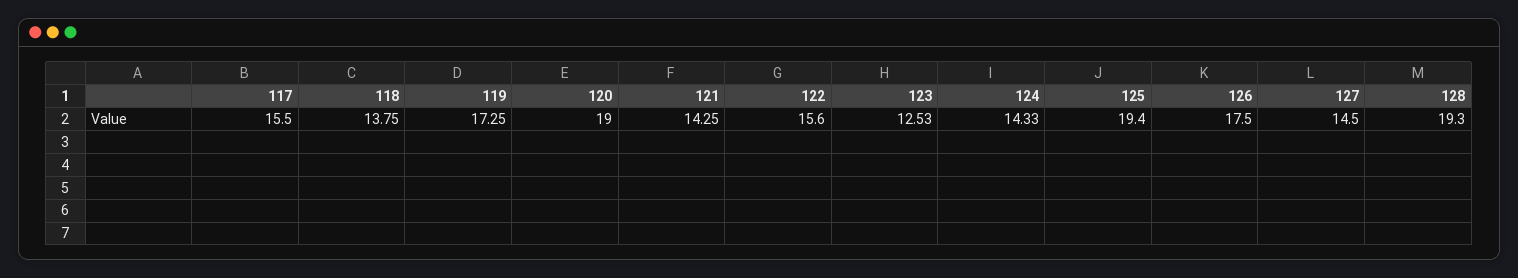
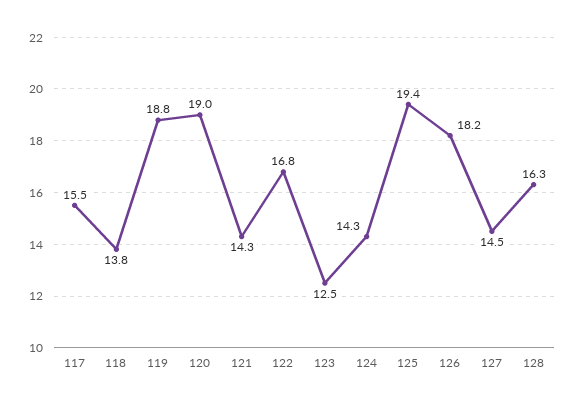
  {
    "117": 15.5,
    "118": 13.75,
-   "119": 17.25,
+   "119": 18.8,
    "120": 19,
    "121": 14.25,
-   "122": 15.6,
+   "122": 16.8,
    "123": 12.53,
    "124": 14.33,
    "125": 19.4,
-   "126": 17.5,
+   "126": 18.2,
    "127": 14.5,
-   "128": 19.3
+   "128": 16.3
  }

